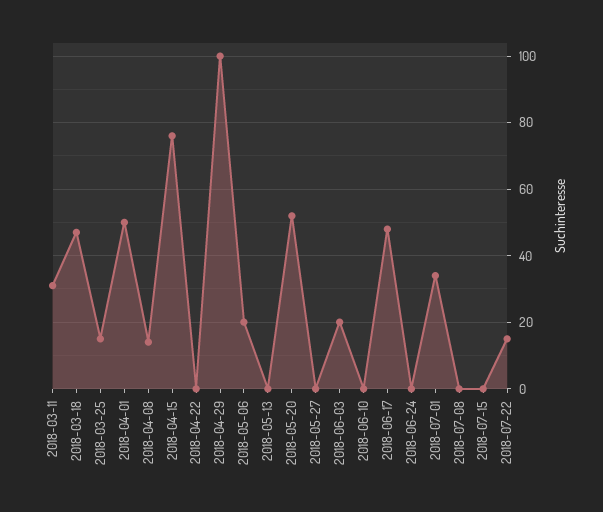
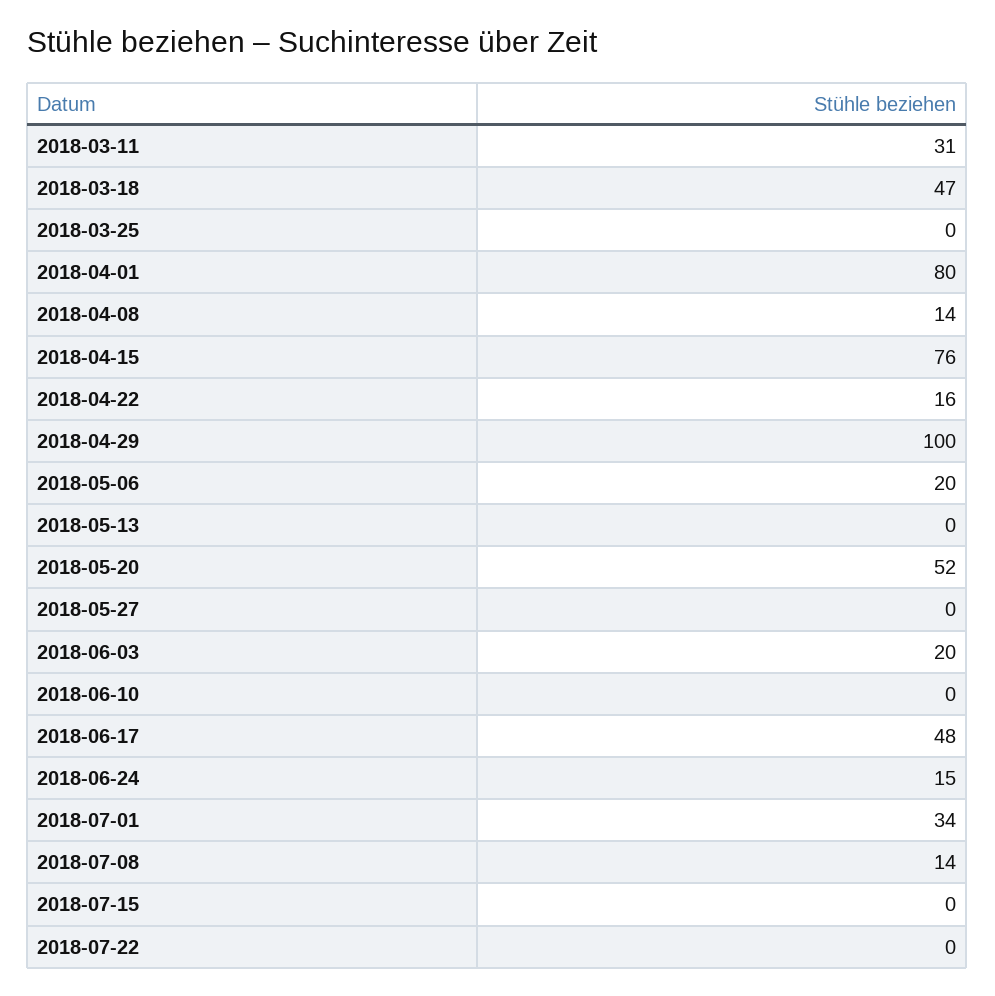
  {
    "2018-03-11": 31,
    "2018-03-18": 47,
-   "2018-03-25": 15,
+   "2018-03-25": 0,
-   "2018-04-01": 50,
+   "2018-04-01": 80,
    "2018-04-08": 14,
    "2018-04-15": 76,
-   "2018-04-22": 0,
+   "2018-04-22": 16,
    "2018-04-29": 100,
    "2018-05-06": 20,
    "2018-05-13": 0,
    "2018-05-20": 52,
    "2018-05-27": 0,
    "2018-06-03": 20,
    "2018-06-10": 0,
    "2018-06-17": 48,
-   "2018-06-24": 0,
+   "2018-06-24": 15,
    "2018-07-01": 34,
-   "2018-07-08": 0,
+   "2018-07-08": 14,
    "2018-07-15": 0,
-   "2018-07-22": 15
+   "2018-07-22": 0
  }

